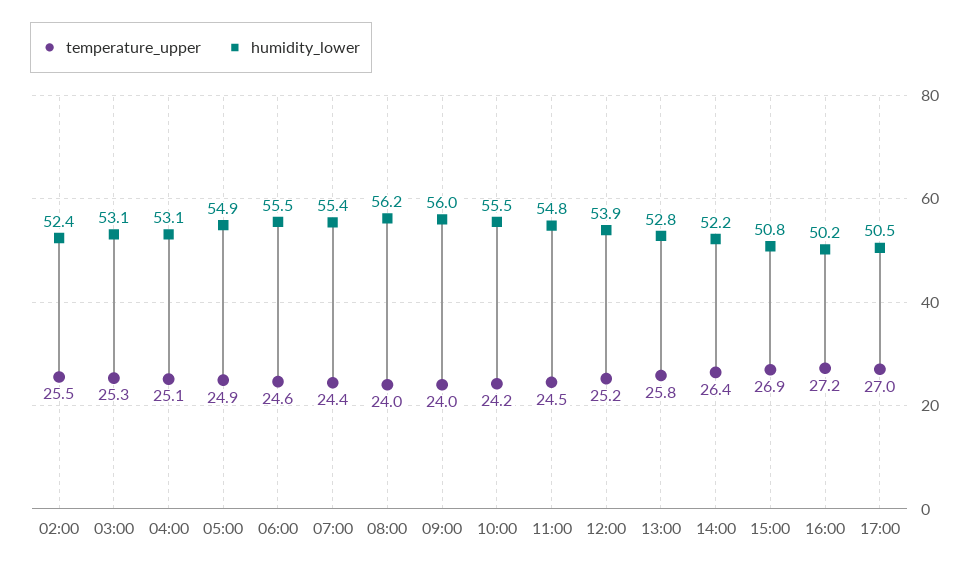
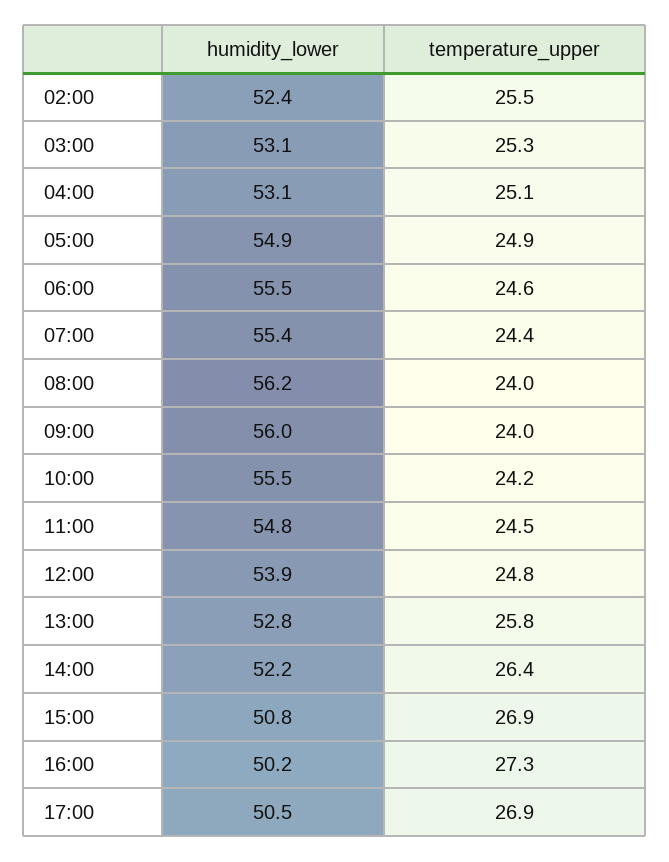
  {
    "temperature_upper": {
      "02:00": 25.5,
      "03:00": 25.3,
      "04:00": 25.1,
      "05:00": 24.9,
      "06:00": 24.6,
      "07:00": 24.4,
      "08:00": 24,
      "09:00": 24,
      "10:00": 24.2,
      "11:00": 24.5,
-     "12:00": 25.2,
+     "12:00": 24.8,
      "13:00": 25.8,
      "14:00": 26.4,
      "15:00": 26.9,
-     "16:00": 27.2,
+     "16:00": 27.3,
-     "17:00": 27
+     "17:00": 26.9
    },
    "humidity_lower": {
      "02:00": 52.4,
      "03:00": 53.1,
      "04:00": 53.1,
      "05:00": 54.9,
      "06:00": 55.5,
      "07:00": 55.4,
      "08:00": 56.2,
      "09:00": 56,
      "10:00": 55.5,
      "11:00": 54.8,
      "12:00": 53.9,
      "13:00": 52.8,
      "14:00": 52.2,
      "15:00": 50.8,
      "16:00": 50.2,
      "17:00": 50.5
    }
  }

